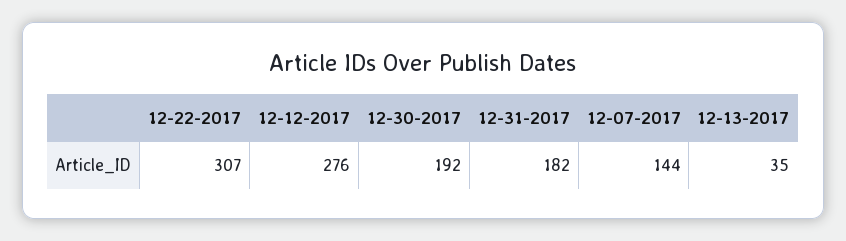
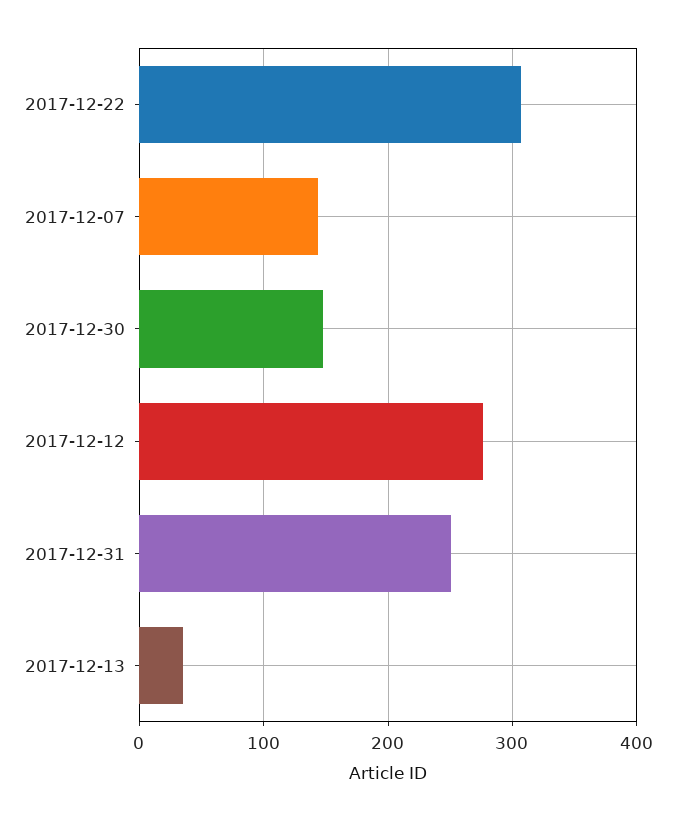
  {
    "12-22-2017": 307,
    "12-12-2017": 276,
-   "12-30-2017": 192,
+   "12-30-2017": 150,
-   "12-31-2017": 182,
+   "12-31-2017": 250,
    "12-07-2017": 144,
    "12-13-2017": 35
  }

